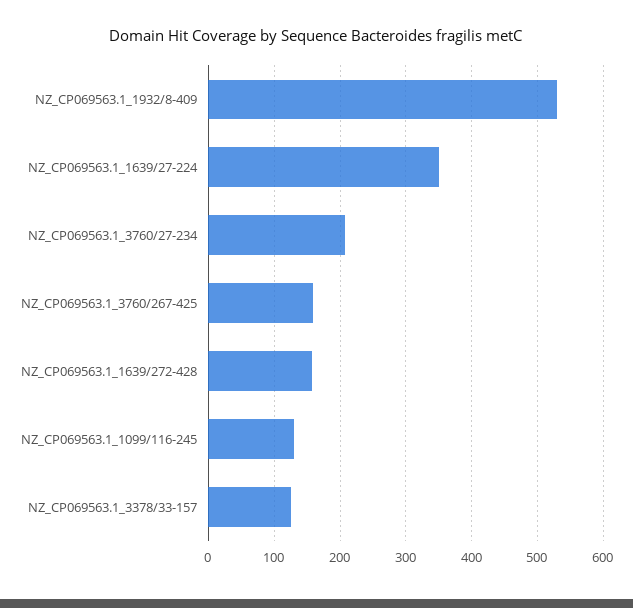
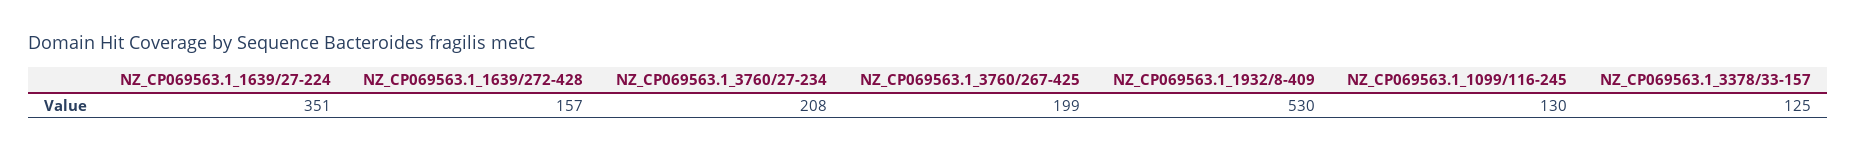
  {
    "NZ_CP069563.1_1932/8-409": 530,
    "NZ_CP069563.1_1639/27-224": 351,
    "NZ_CP069563.1_3760/27-234": 208,
-   "NZ_CP069563.1_3760/267-425": 160,
+   "NZ_CP069563.1_3760/267-425": 199,
    "NZ_CP069563.1_1639/272-428": 157,
    "NZ_CP069563.1_1099/116-245": 130,
    "NZ_CP069563.1_3378/33-157": 125
  }

